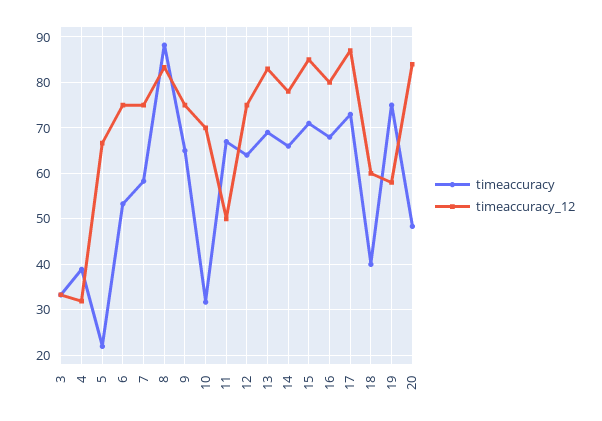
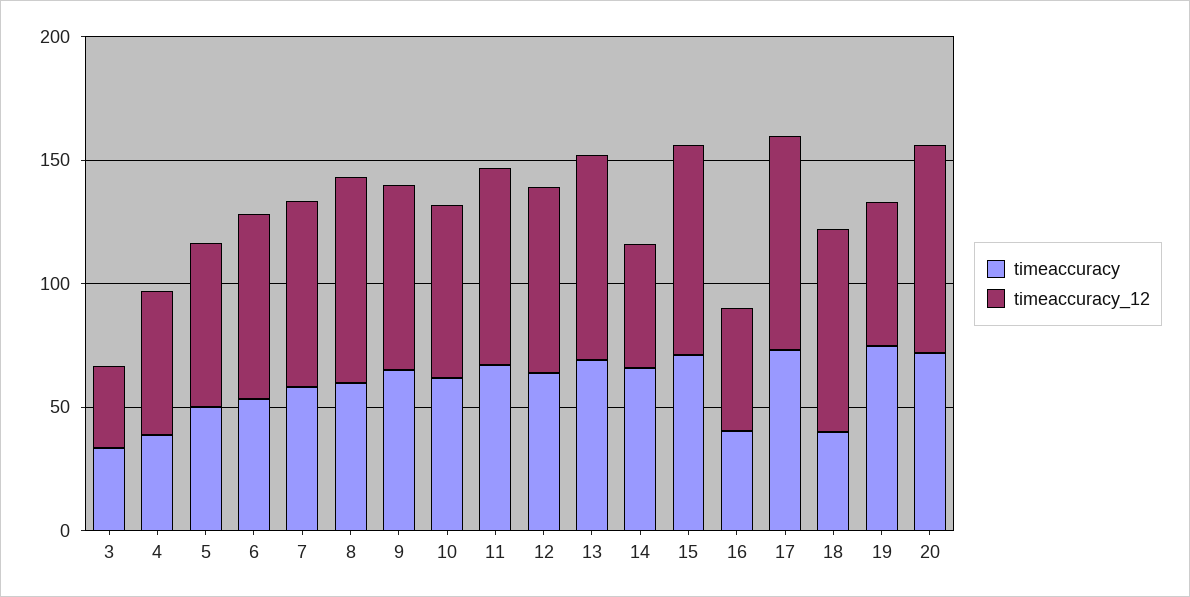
  {
    "timeaccuracy": {
      "3": 34,
      "4": 38,
-     "5": 22,
+     "5": 50,
      "6": 54,
      "7": 58,
-     "8": 88,
+     "8": 60,
      "9": 66,
-     "10": 32,
+     "10": 60,
      "11": 68,
      "12": 64,
      "13": 70,
      "14": 66,
      "15": 72,
-     "16": 68,
+     "16": 40,
      "17": 74,
      "18": 40,
      "19": 76,
-     "20": 48
+     "20": 70
    },
    "timeaccuracy_12": {
      "3": 34,
-     "4": 32,
+     "4": 60,
      "5": 66,
      "6": 76,
      "7": 76,
      "8": 84,
      "9": 76,
      "10": 70,
-     "11": 50,
+     "11": 80,
      "12": 76,
      "13": 84,
-     "14": 78,
+     "14": 50,
      "15": 86,
-     "16": 80,
+     "16": 50,
      "17": 88,
-     "18": 60,
+     "18": 80,
      "19": 58,
      "20": 84
    }
  }

